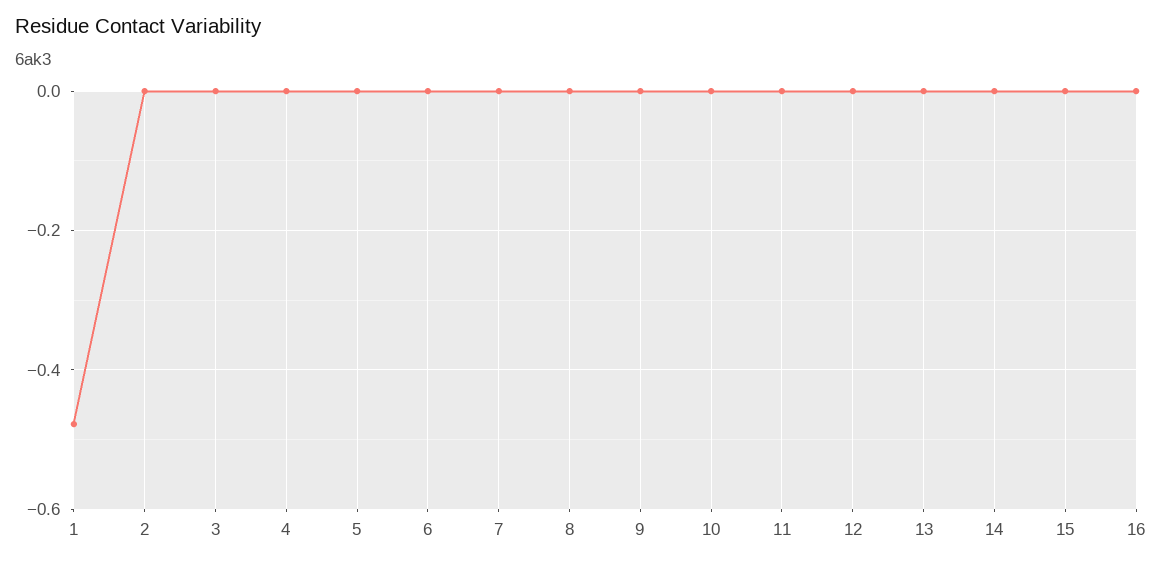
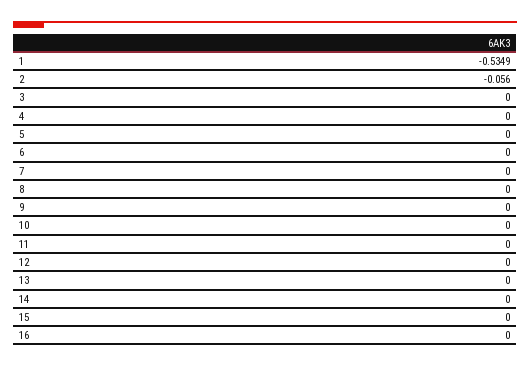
  {
-   "1": -0.48,
+   "1": -0.5349,
-   "2": 0,
+   "2": -0.056,
    "3": 0,
    "4": 0,
    "5": 0,
    "6": 0,
    "7": 0,
    "8": 0,
    "9": 0,
    "10": 0,
    "11": 0,
    "12": 0,
    "13": 0,
    "14": 0,
    "15": 0,
    "16": 0
  }

